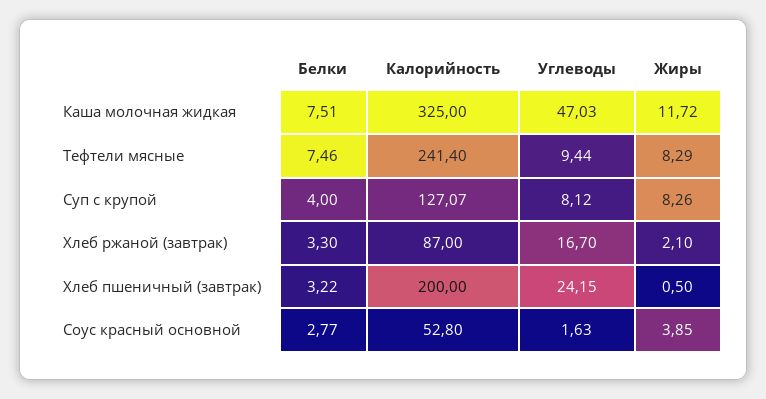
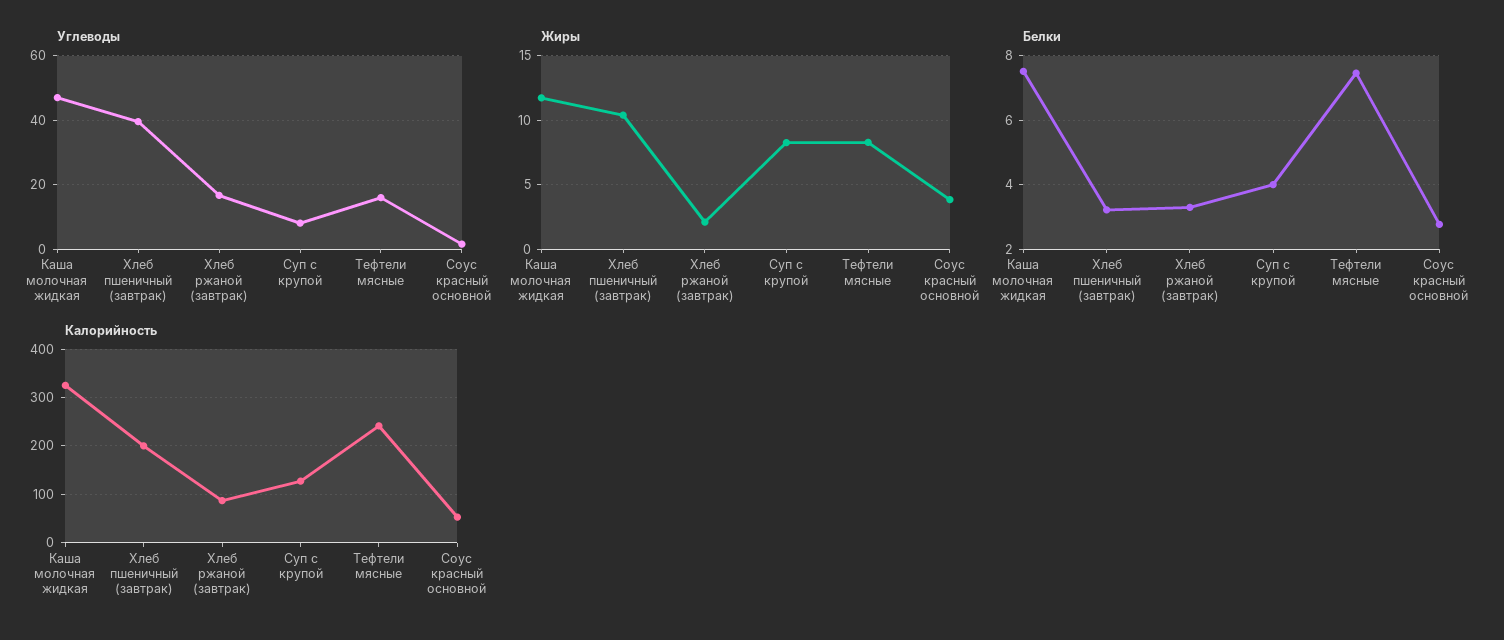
  {
    "Белки": {
      "Каша молочная жидкая": 7.51,
      "Тефтели мясные": 7.46,
      "Суп с крупой": 4,
      "Хлеб ржаной (завтрак)": 3.3,
      "Хлеб пшеничный (завтрак)": 3.22,
      "Соус красный основной": 2.77
    },
    "Калорийность": {
      "Каша молочная жидкая": 325,
      "Тефтели мясные": 241.4,
      "Суп с крупой": 127.07,
      "Хлеб ржаной (завтрак)": 87,
      "Хлеб пшеничный (завтрак)": 200,
      "Соус красный основной": 52.8
    },
    "Углеводы": {
      "Каша молочная жидкая": 47.03,
-     "Тефтели мясные": 9.44,
+     "Тефтели мясные": 16,
      "Суп с крупой": 8.12,
      "Хлеб ржаной (завтрак)": 16.7,
-     "Хлеб пшеничный (завтрак)": 24.15,
+     "Хлеб пшеничный (завтрак)": 40,
      "Соус красный основной": 1.63
    },
    "Жиры": {
      "Каша молочная жидкая": 11.72,
      "Тефтели мясные": 8.29,
      "Суп с крупой": 8.26,
      "Хлеб ржаной (завтрак)": 2.1,
-     "Хлеб пшеничный (завтрак)": 0.5,
+     "Хлеб пшеничный (завтрак)": 10.5,
      "Соус красный основной": 3.85
    }
  }

